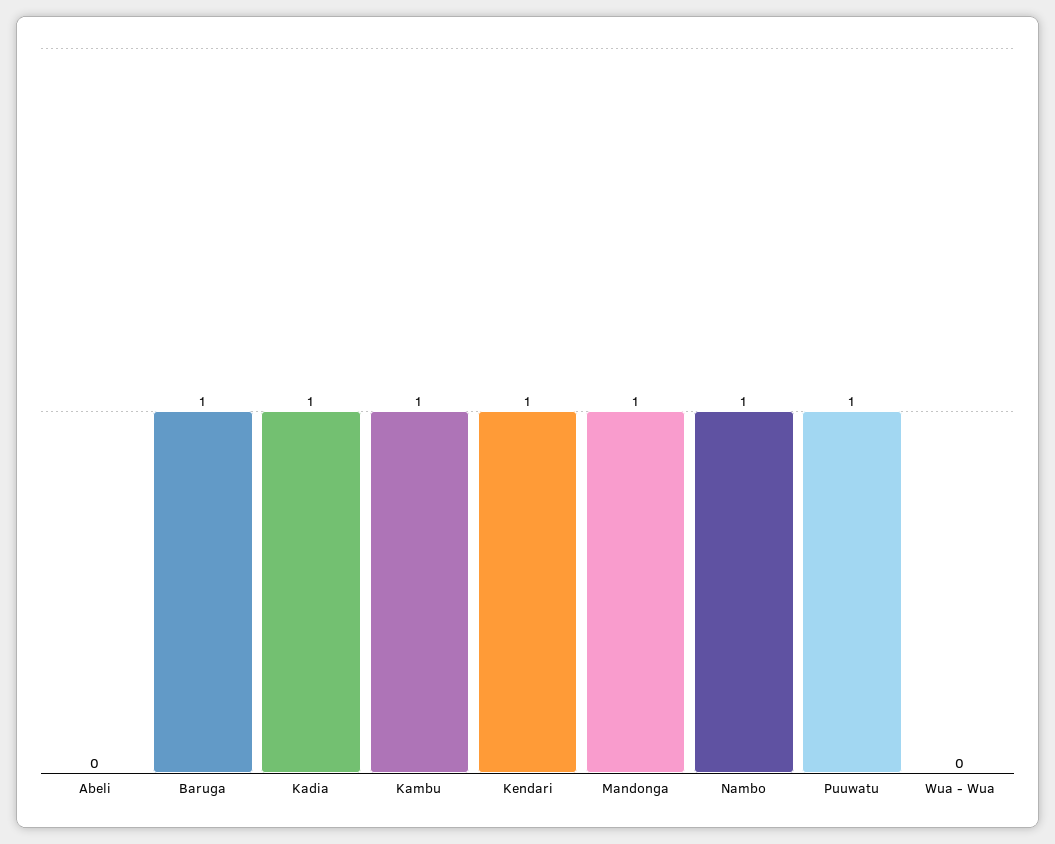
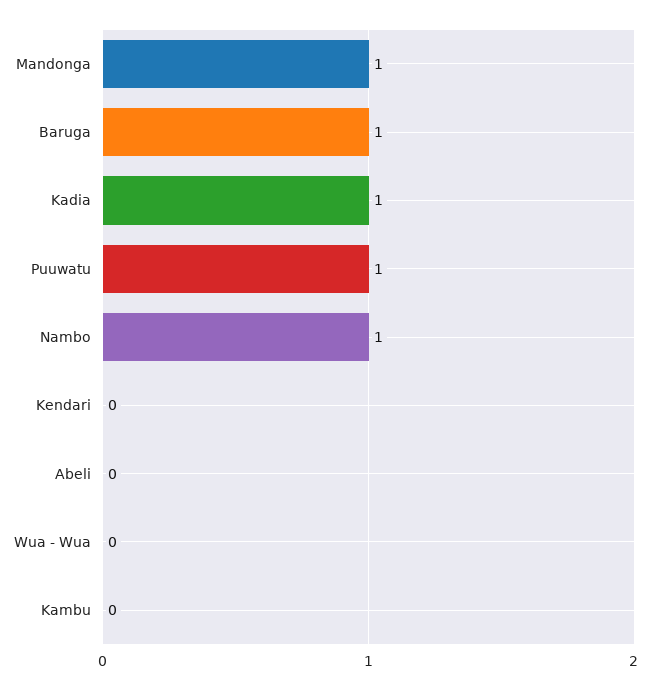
  {
    "Abeli": 0,
    "Baruga": 1,
    "Kadia": 1,
-   "Kambu": 1,
+   "Kambu": 0,
-   "Kendari": 1,
+   "Kendari": 0,
    "Mandonga": 1,
    "Nambo": 1,
    "Puuwatu": 1,
    "Wua - Wua": 0
  }

